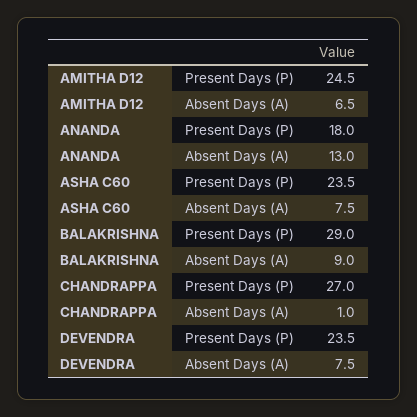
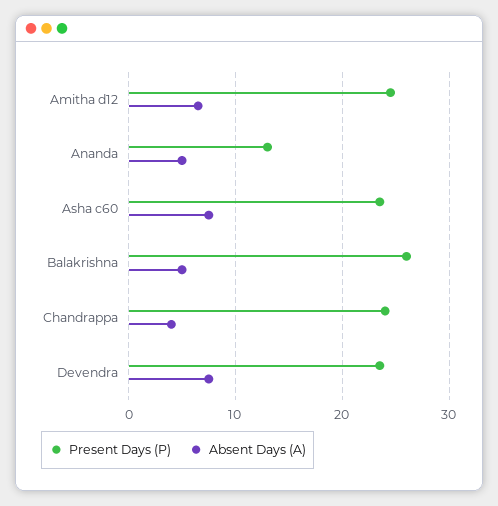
  {
    "Present Days (P)": {
      "AMITHA D12": 24.5,
-     "ANANDA": 18,
+     "ANANDA": 13,
      "ASHA C60": 23.5,
-     "BALAKRISHNA": 29,
+     "BALAKRISHNA": 26,
-     "CHANDRAPPA": 27,
+     "CHANDRAPPA": 24,
      "DEVENDRA": 23.5
    },
    "Absent Days (A)": {
      "AMITHA D12": 6.5,
-     "ANANDA": 13,
+     "ANANDA": 5,
      "ASHA C60": 7.5,
-     "BALAKRISHNA": 9,
+     "BALAKRISHNA": 5,
-     "CHANDRAPPA": 1,
+     "CHANDRAPPA": 4,
      "DEVENDRA": 7.5
    }
  }

